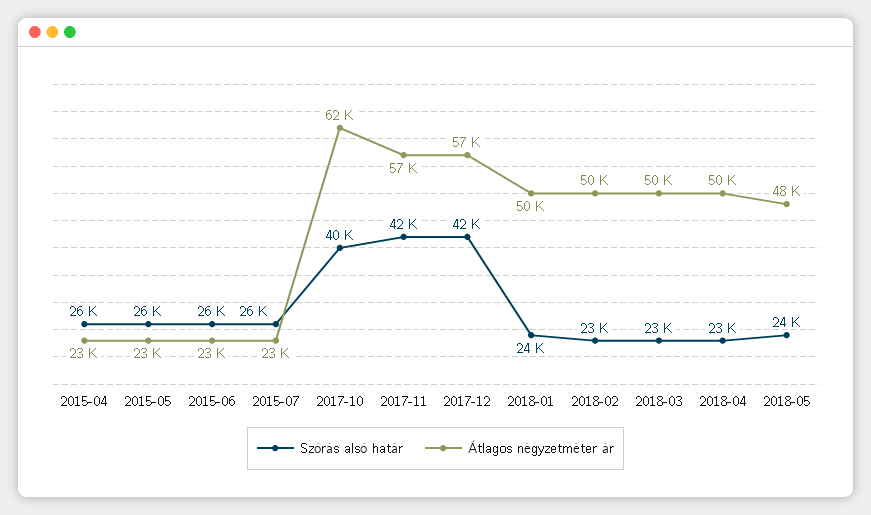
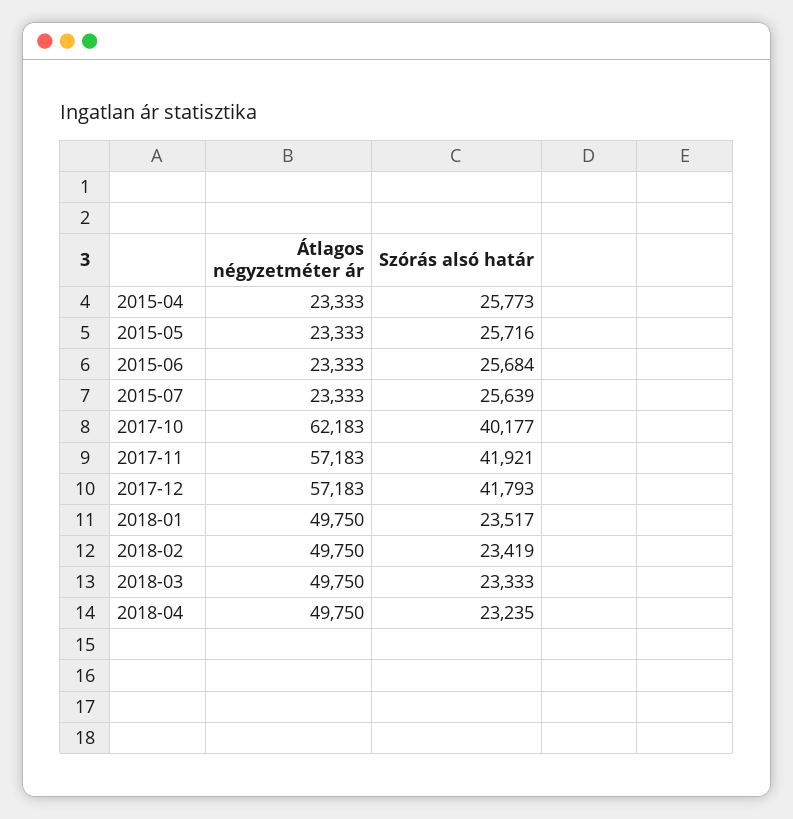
  {
    "Szórás alsó határ": {
      "2015-04": 25773,
      "2015-05": 25716,
      "2015-06": 25684,
      "2015-07": 25639,
      "2017-10": 40177,
      "2017-11": 41921,
      "2017-12": 41793,
      "2018-01": 23517,
      "2018-02": 23419,
      "2018-03": 23333,
-     "2018-04": 23235,
+     "2018-04": 23235
-     "2018-05": 24000
    },
    "Átlagos négyzetméter ár": {
      "2015-04": 23333,
      "2015-05": 23333,
      "2015-06": 23333,
      "2015-07": 23333,
      "2017-10": 62183,
      "2017-11": 57183,
      "2017-12": 57183,
      "2018-01": 49750,
      "2018-02": 49750,
      "2018-03": 49750,
-     "2018-04": 49750,
+     "2018-04": 49750
-     "2018-05": 48000
    }
  }

